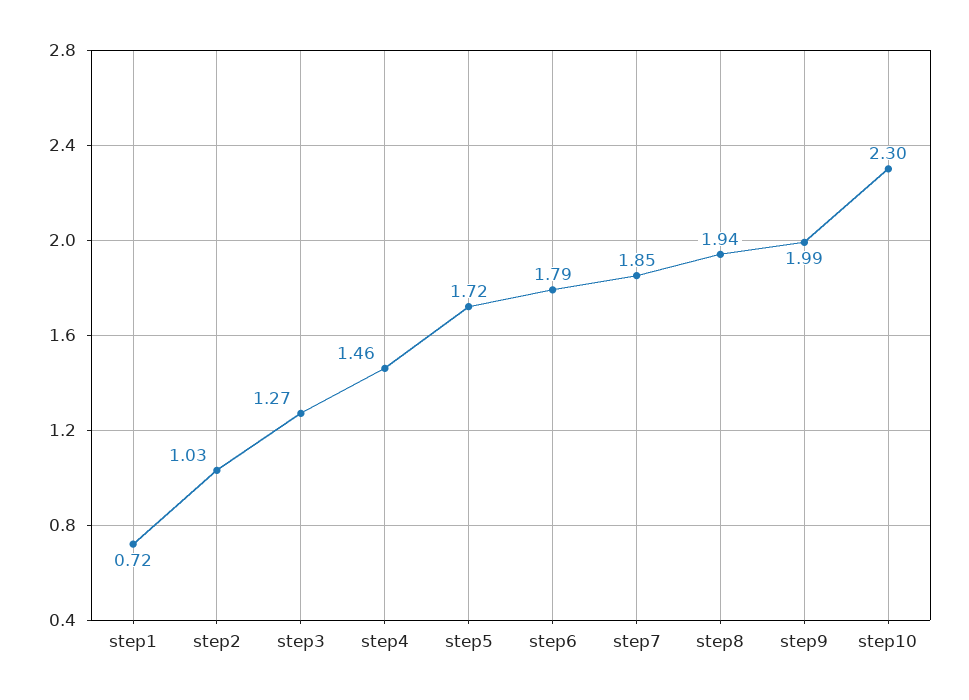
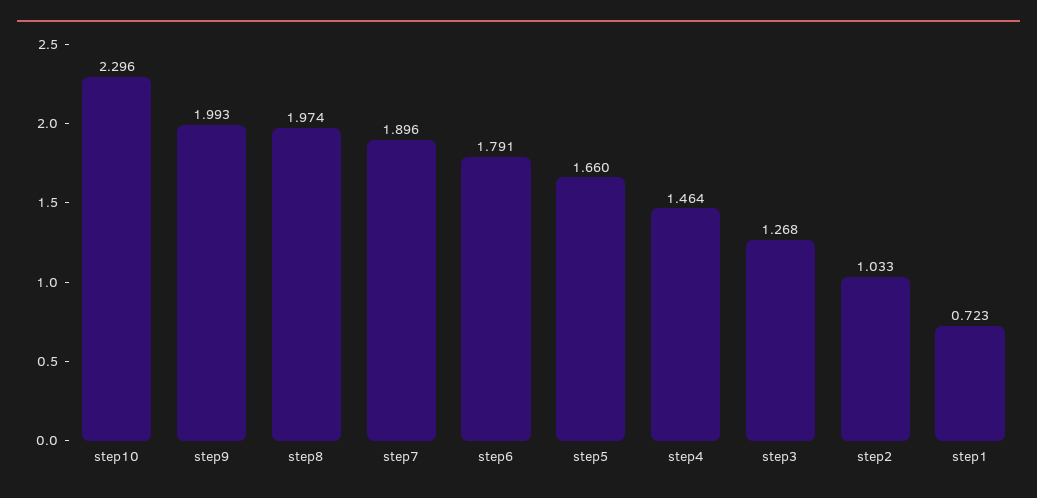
  {
    "step1": 0.723,
    "step2": 1.033,
    "step3": 1.268,
    "step4": 1.464,
-   "step5": 1.72,
+   "step5": 1.66,
    "step6": 1.791,
-   "step7": 1.85,
+   "step7": 1.896,
-   "step8": 1.94,
+   "step8": 1.974,
    "step9": 1.993,
    "step10": 2.296
  }

